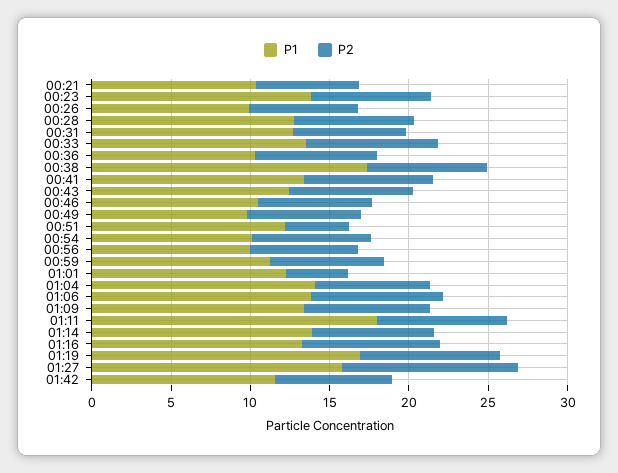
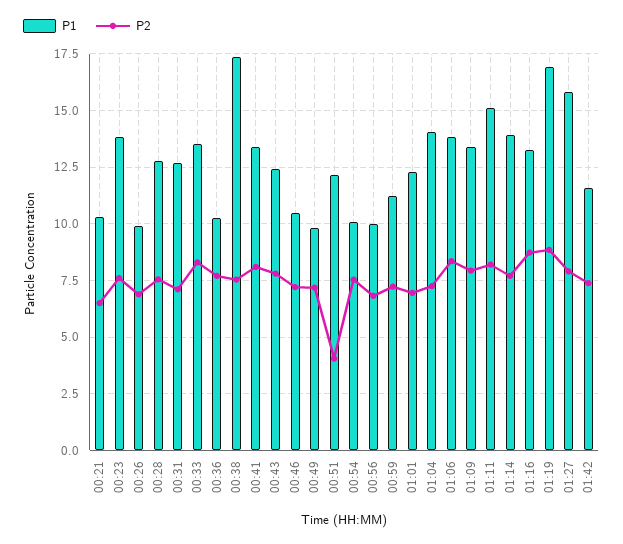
  {
    "P1": {
      "00:21": 10.5,
      "00:23": 14,
      "00:26": 10,
      "00:28": 13,
      "00:31": 12.5,
      "00:33": 13.5,
      "00:36": 10.5,
      "00:38": 17.5,
      "00:41": 13.5,
      "00:43": 12.5,
      "00:46": 10.5,
      "00:49": 10,
      "00:51": 12,
      "00:54": 10,
      "00:56": 10,
      "00:59": 11,
      "01:01": 12.5,
      "01:04": 14,
      "01:06": 14,
      "01:09": 13.5,
-     "01:11": 18,
+     "01:11": 15,
      "01:14": 14,
      "01:16": 13.5,
      "01:19": 17,
      "01:27": 16,
      "01:42": 11.5
    },
    "P2": {
      "00:21": 6.5,
      "00:23": 7.5,
      "00:26": 7,
      "00:28": 7.5,
      "00:31": 7,
      "00:33": 8.5,
      "00:36": 7.5,
      "00:38": 7.5,
      "00:41": 8,
      "00:43": 8,
      "00:46": 7,
      "00:49": 7,
      "00:51": 4,
      "00:54": 7.5,
      "00:56": 7,
      "00:59": 7,
-     "01:01": 4,
+     "01:01": 7,
      "01:04": 7.5,
      "01:06": 8.5,
      "01:09": 8,
      "01:11": 8,
      "01:14": 7.5,
      "01:16": 8.5,
      "01:19": 9,
-     "01:27": 11,
+     "01:27": 8,
      "01:42": 7.5
    }
  }

